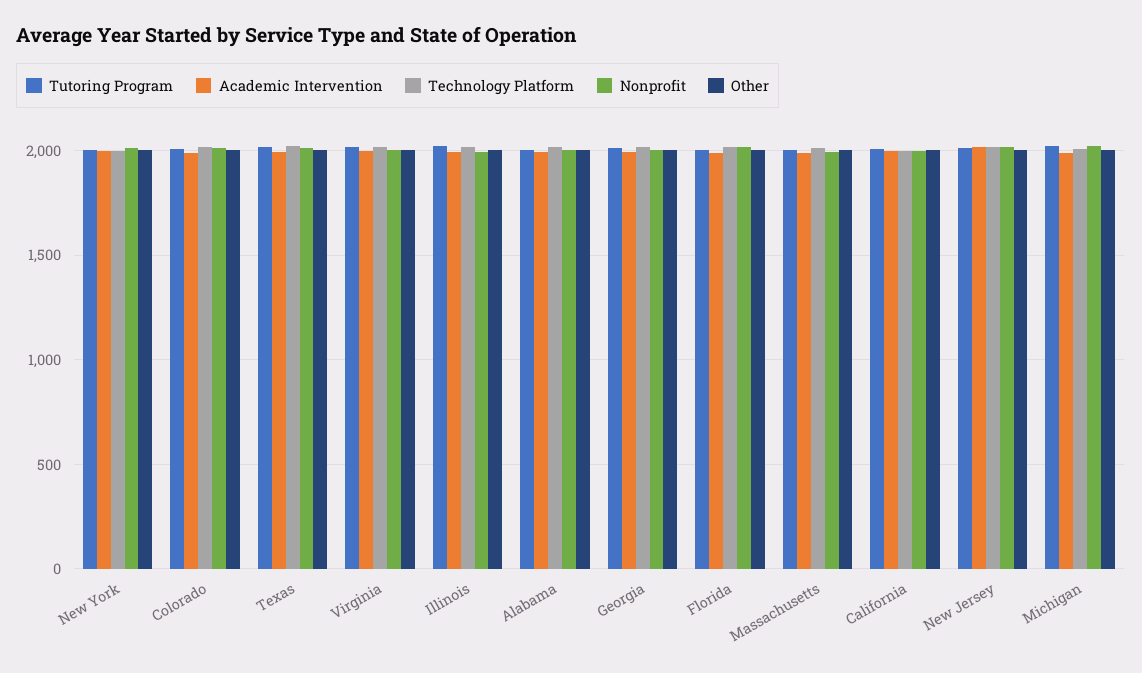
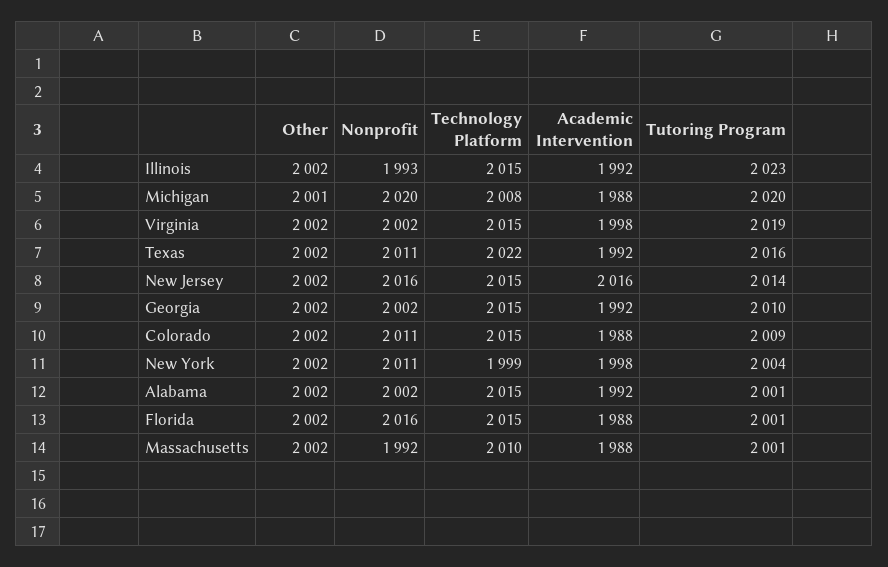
  {
    "Tutoring Program": {
      "New York": 2004,
      "Colorado": 2009,
      "Texas": 2016,
      "Virginia": 2019,
      "Illinois": 2023,
      "Alabama": 2001,
      "Georgia": 2010,
      "Florida": 2001,
      "Massachusetts": 2001,
-     "California": 2000,
      "New Jersey": 2014,
      "Michigan": 2020
    },
    "Academic Intervention": {
      "New York": 1998,
      "Colorado": 1988,
      "Texas": 1992,
      "Virginia": 1998,
      "Illinois": 1992,
      "Alabama": 1992,
      "Georgia": 1992,
      "Florida": 1988,
      "Massachusetts": 1988,
-     "California": 2000,
      "New Jersey": 2016,
      "Michigan": 1988
    },
    "Technology Platform": {
      "New York": 1999,
      "Colorado": 2015,
      "Texas": 2022,
      "Virginia": 2015,
      "Illinois": 2015,
      "Alabama": 2015,
      "Georgia": 2015,
      "Florida": 2015,
      "Massachusetts": 2010,
-     "California": 2000,
      "New Jersey": 2015,
      "Michigan": 2008
    },
    "Nonprofit": {
      "New York": 2011,
      "Colorado": 2011,
      "Texas": 2011,
      "Virginia": 2002,
      "Illinois": 1993,
      "Alabama": 2002,
      "Georgia": 2002,
      "Florida": 2016,
      "Massachusetts": 1992,
-     "California": 2000,
      "New Jersey": 2016,
      "Michigan": 2020
    },
    "Other": {
      "New York": 2002,
      "Colorado": 2002,
      "Texas": 2002,
      "Virginia": 2002,
      "Illinois": 2002,
      "Alabama": 2002,
      "Georgia": 2002,
      "Florida": 2002,
      "Massachusetts": 2002,
-     "California": 2000,
      "New Jersey": 2002,
      "Michigan": 2001
    }
  }

